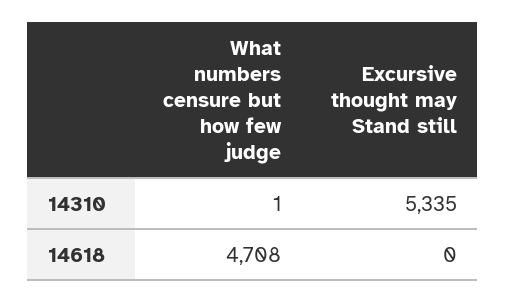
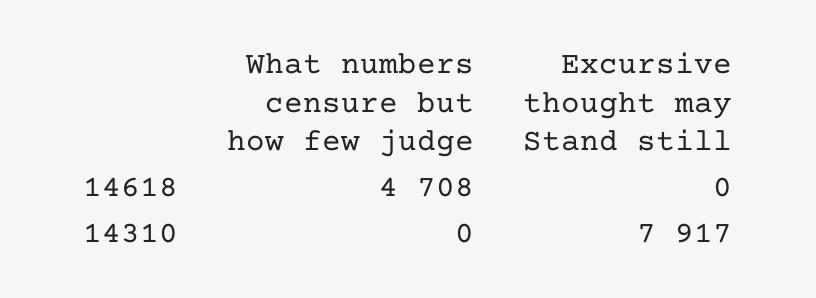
  {
    "What numbers censure but how few judge": {
-     "14310": 1,
+     "14310": 0,
      "14618": 4708
    },
    "Excursive thought may Stand still": {
-     "14310": 5335,
+     "14310": 7917,
      "14618": 0
    }
  }

